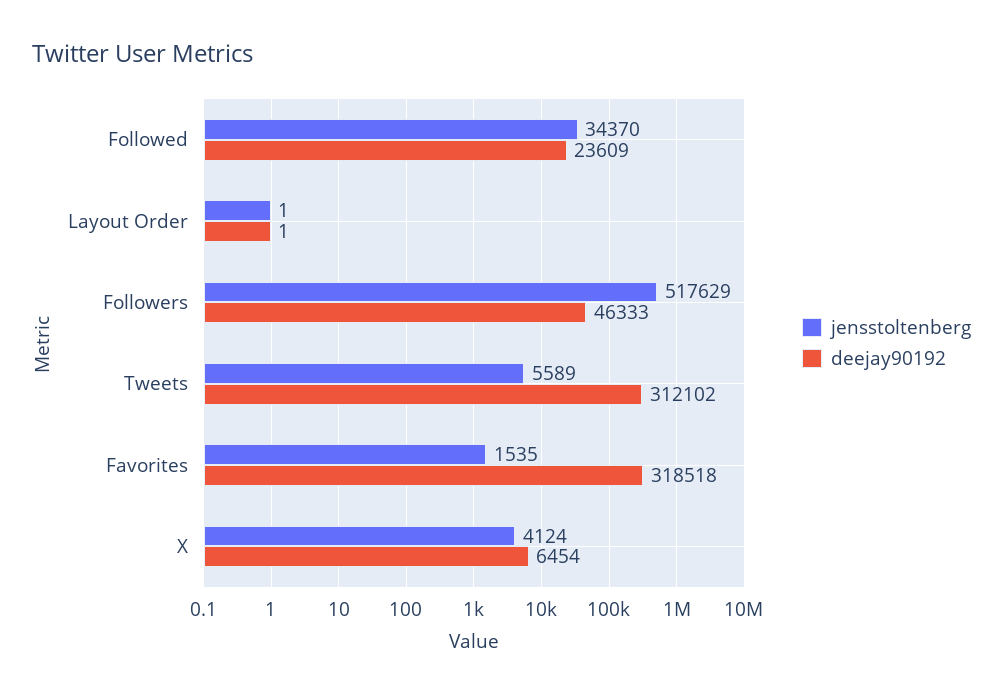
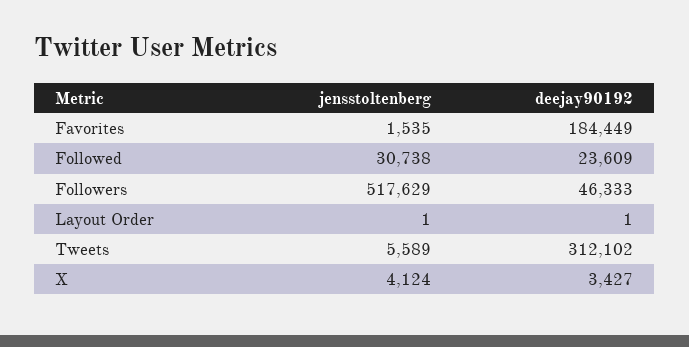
  {
    "jensstoltenberg": {
-     "Followed": 34370,
+     "Followed": 30738,
      "Layout Order": 1,
      "Followers": 517629,
      "Tweets": 5589,
      "Favorites": 1535,
      "X": 4124
    },
    "deejay90192": {
      "Followed": 23609,
      "Layout Order": 1,
      "Followers": 46333,
      "Tweets": 312102,
-     "Favorites": 318518,
+     "Favorites": 184449,
-     "X": 6454
+     "X": 3427
    }
  }

